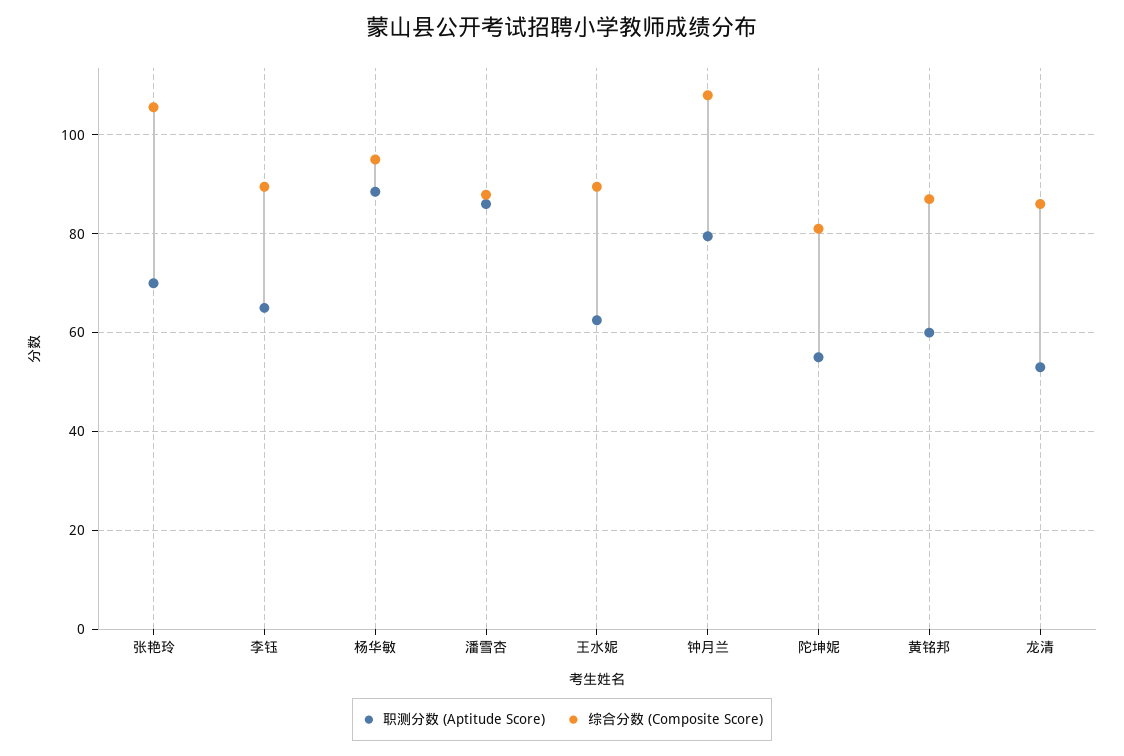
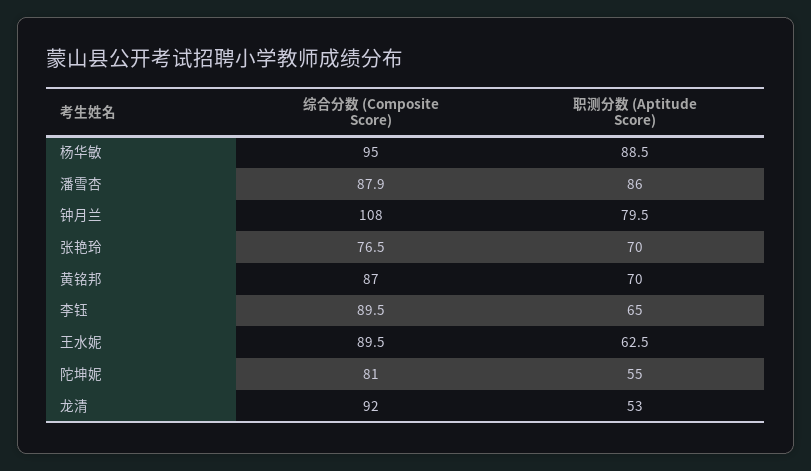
  {
    "职测分数 (Aptitude Score)": {
      "张艳玲": 70,
      "李钰": 65,
      "杨华敏": 88.5,
      "潘雪杏": 86,
      "王水妮": 62.5,
      "钟月兰": 79.5,
      "陀坤妮": 55,
-     "黄铭邦": 60,
+     "黄铭邦": 70,
      "龙清": 53
    },
    "综合分数 (Composite Score)": {
-     "张艳玲": 106,
+     "张艳玲": 76.5,
      "李钰": 89.5,
      "杨华敏": 95,
      "潘雪杏": 87.9,
      "王水妮": 89.5,
      "钟月兰": 108,
      "陀坤妮": 81,
      "黄铭邦": 87,
-     "龙清": 86
+     "龙清": 92
    }
  }

